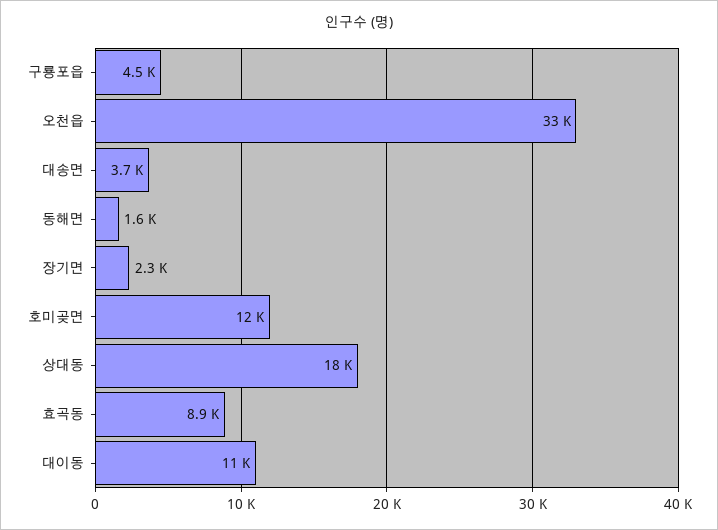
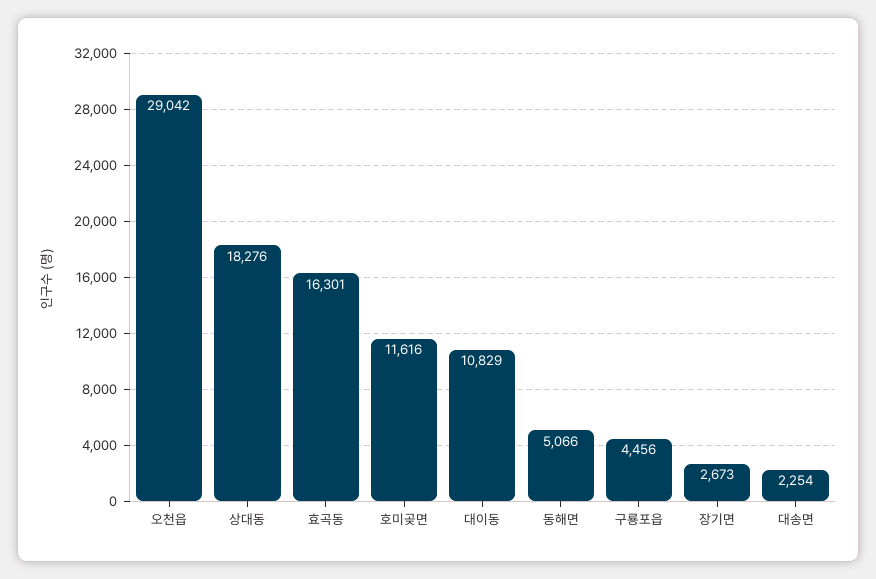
  {
    "구룡포읍": 4456,
-   "오천읍": 33000,
+   "오천읍": 29042,
-   "대송면": 3700,
+   "대송면": 2254,
-   "동해면": 1600,
+   "동해면": 5066,
-   "장기면": 2300,
+   "장기면": 2673,
    "호미곶면": 11616,
    "상대동": 18276,
-   "효곡동": 8900,
+   "효곡동": 16301,
    "대이동": 10829
  }

